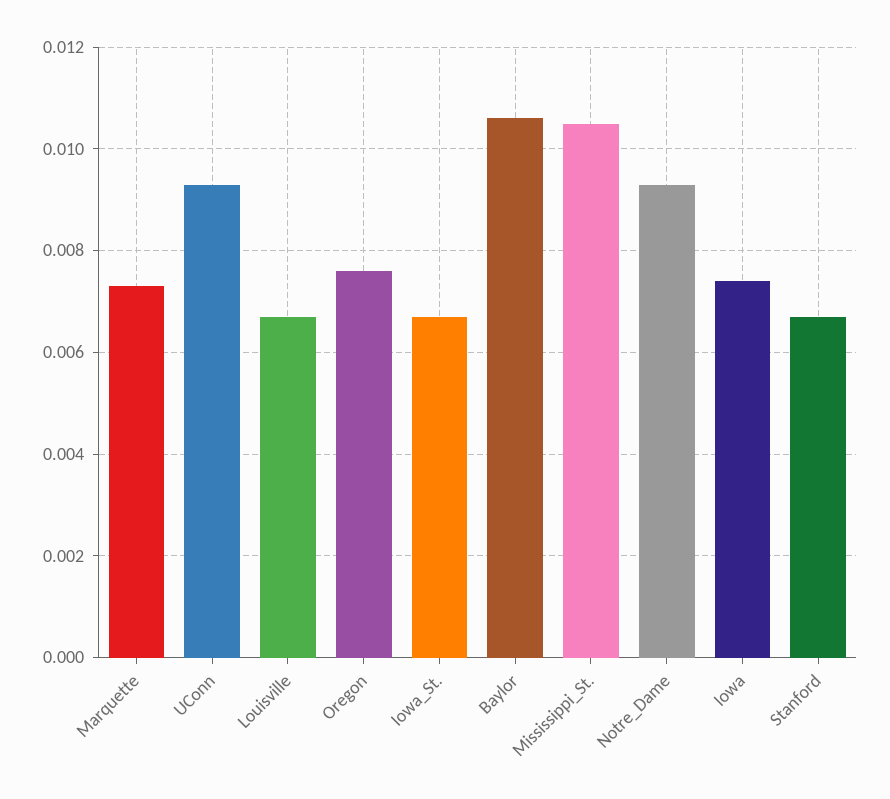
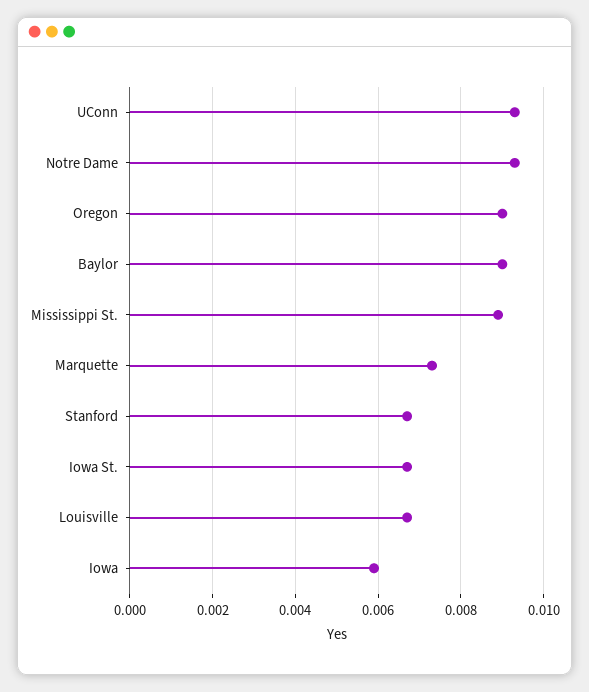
  {
    "Marquette": 0.0075,
    "UConn": 0.0095,
    "Louisville": 0.0065,
-   "Oregon": 0.0075,
+   "Oregon": 0.009,
    "Iowa_St.": 0.0065,
-   "Baylor": 0.0105,
+   "Baylor": 0.009,
-   "Mississippi_St.": 0.0105,
+   "Mississippi_St.": 0.009,
    "Notre_Dame": 0.0095,
-   "Iowa": 0.0075,
+   "Iowa": 0.006,
    "Stanford": 0.0065
  }

